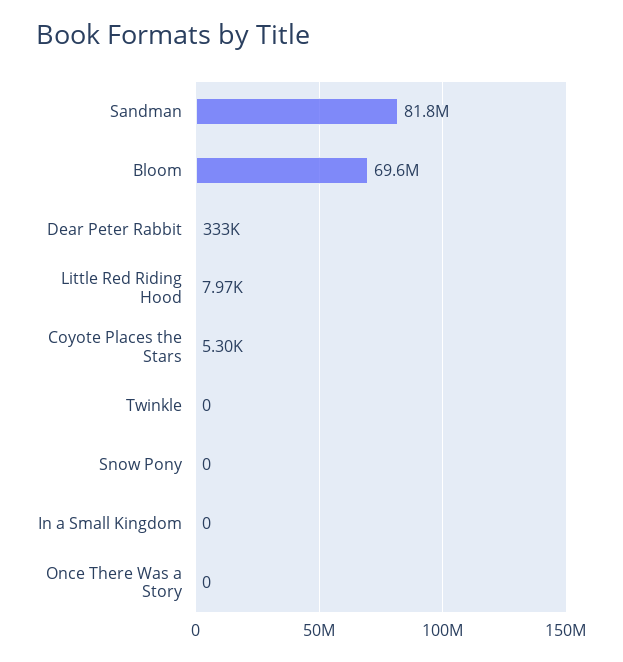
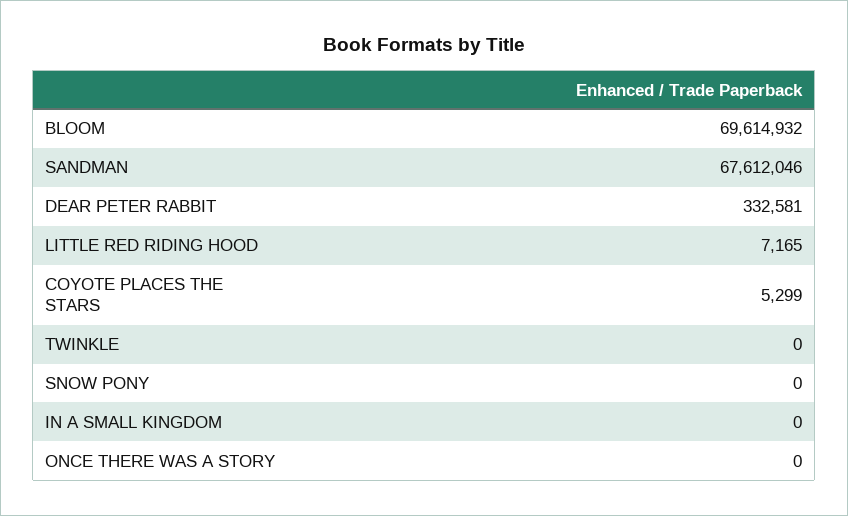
  {
-   "Sandman": 81800000,
+   "Sandman": 67612046,
    "Bloom": 69614932,
    "Dear Peter Rabbit": 332581,
-   "Little Red Riding Hood": 7970,
+   "Little Red Riding Hood": 7165,
    "Coyote Places the Stars": 5299,
    "Twinkle": 0,
    "Snow Pony": 0,
    "In a Small Kingdom": 0,
    "Once There Was a Story": 0
  }

